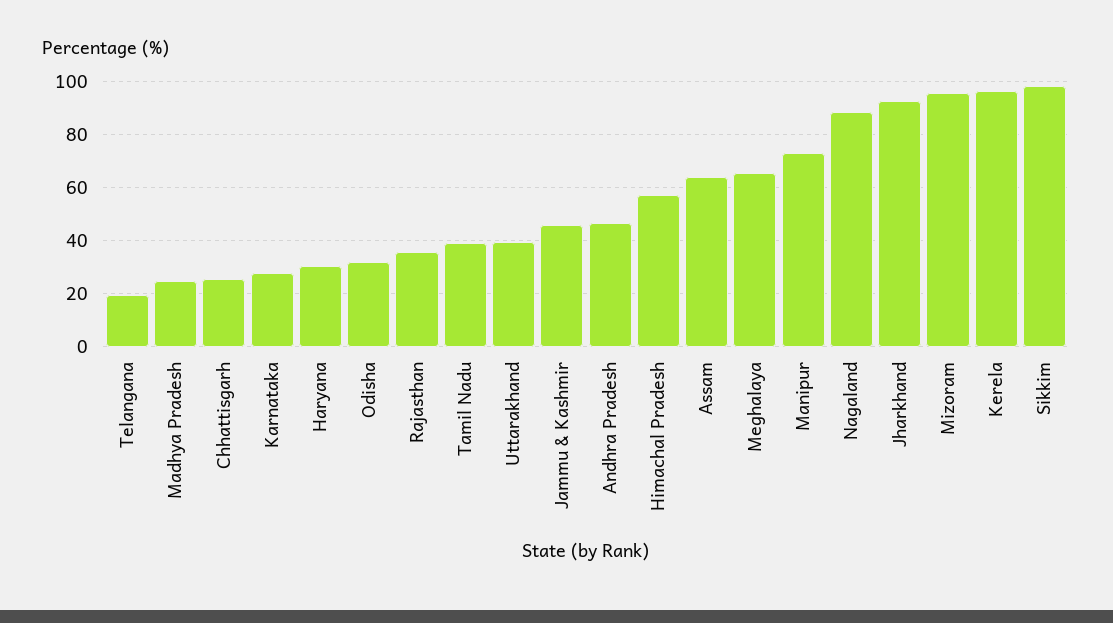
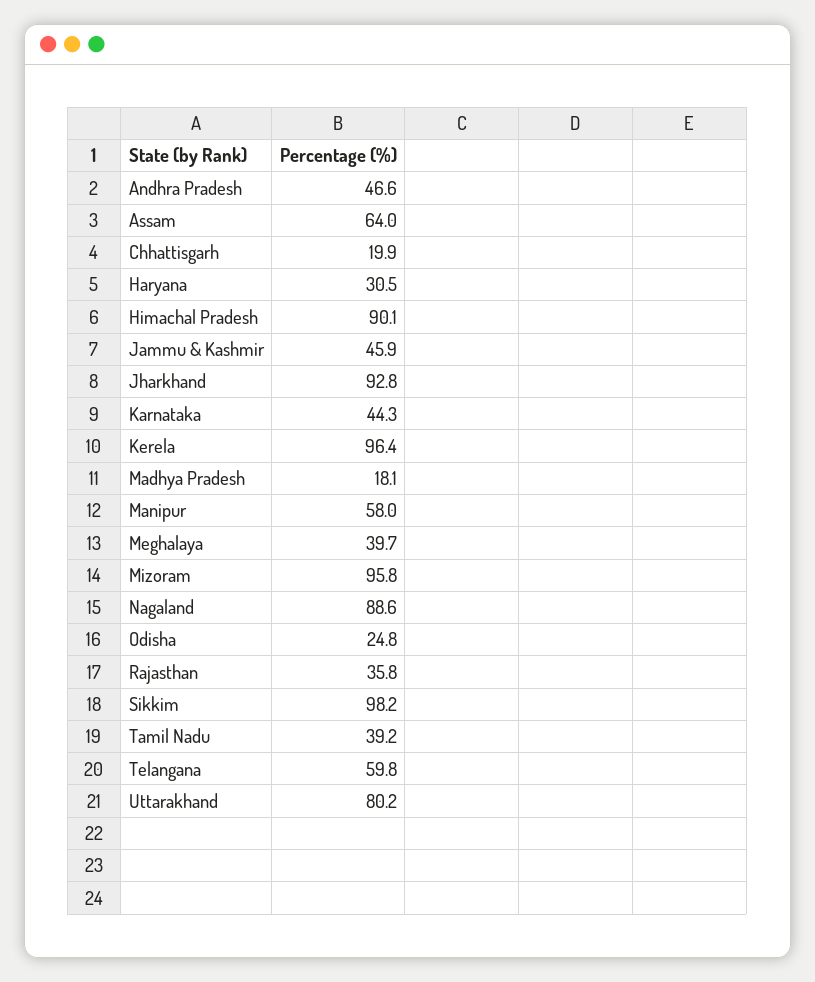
  {
-   "Telangana": 20,
+   "Telangana": 59.8,
-   "Madhya Pradesh": 25,
+   "Madhya Pradesh": 18.1,
-   "Chhattisgarh": 25,
+   "Chhattisgarh": 19.9,
-   "Karnataka": 27.5,
+   "Karnataka": 44.3,
    "Haryana": 30.5,
-   "Odisha": 32.5,
+   "Odisha": 24.8,
    "Rajasthan": 35.8,
    "Tamil Nadu": 39.2,
-   "Uttarakhand": 40,
+   "Uttarakhand": 80.2,
    "Jammu & Kashmir": 45.9,
    "Andhra Pradesh": 46.6,
-   "Himachal Pradesh": 57.5,
+   "Himachal Pradesh": 90.1,
    "Assam": 64,
-   "Meghalaya": 65,
+   "Meghalaya": 39.7,
-   "Manipur": 72.5,
+   "Manipur": 58,
    "Nagaland": 88.6,
    "Jharkhand": 92.8,
    "Mizoram": 95.8,
    "Kerela": 96.4,
    "Sikkim": 98.2
  }

